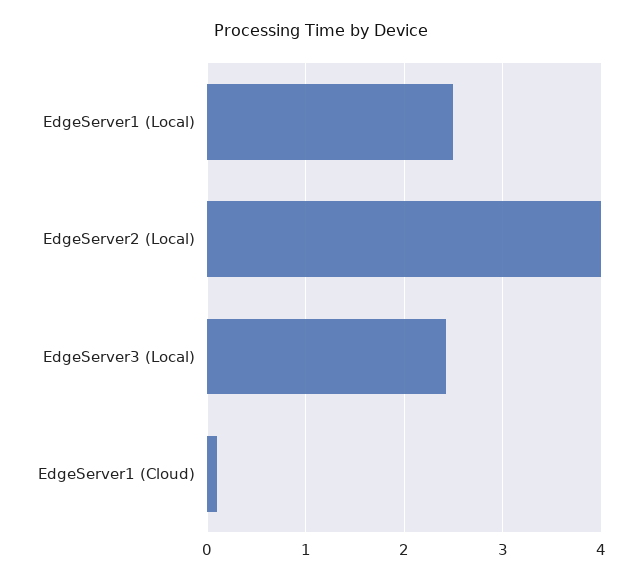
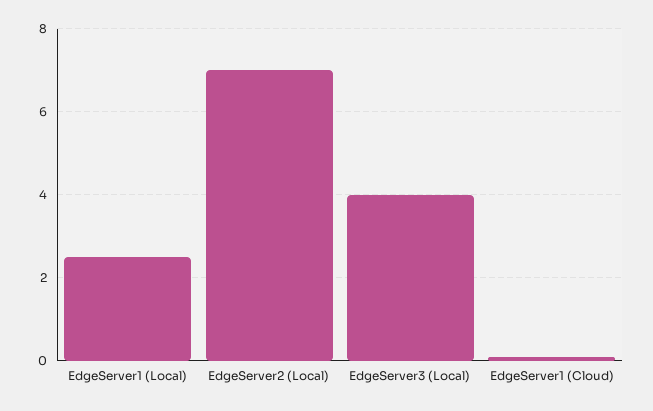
  {
    "EdgeServer1 (Local)": 2.5,
-   "EdgeServer2 (Local)": 4,
+   "EdgeServer2 (Local)": 7,
-   "EdgeServer3 (Local)": 2.4,
+   "EdgeServer3 (Local)": 4,
    "EdgeServer1 (Cloud)": 0.1
  }

